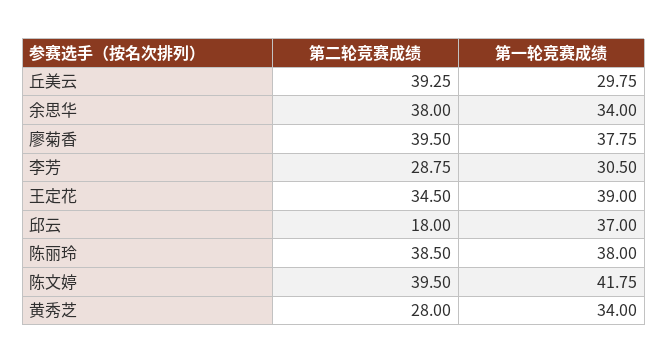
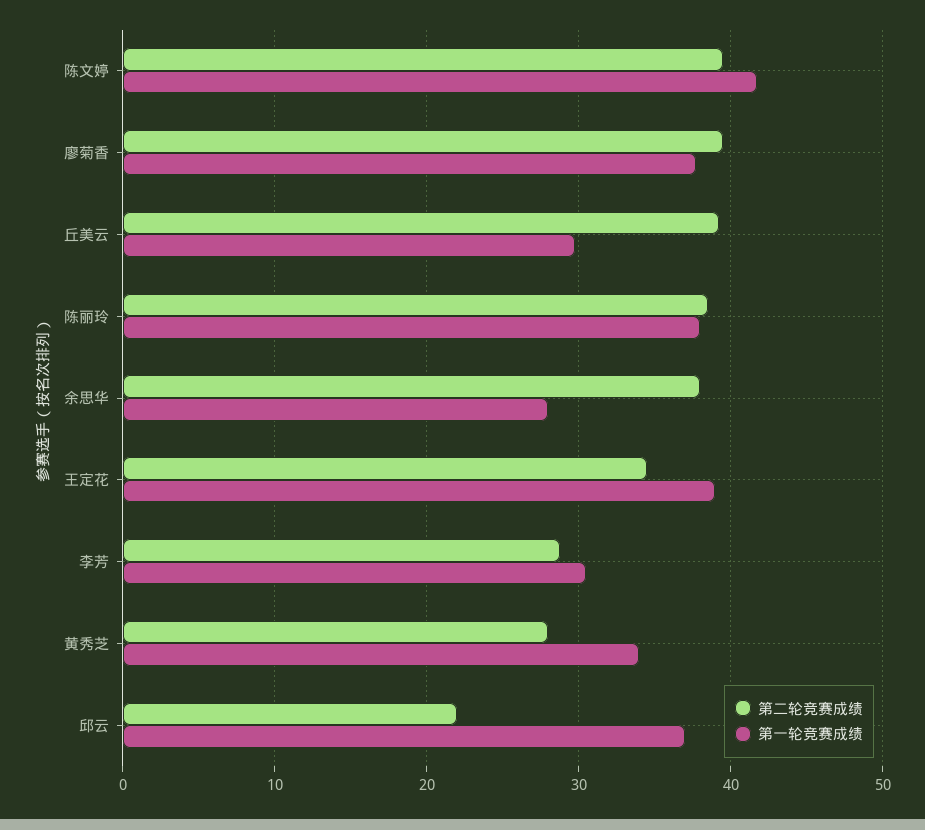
  {
    "第二轮竞赛成绩": {
      "丘美云": 39.25,
      "余思华": 38,
      "廖菊香": 39.5,
      "李芳": 28.75,
      "王定花": 34.5,
-     "邱云": 18,
+     "邱云": 22,
      "陈丽玲": 38.5,
      "陈文婷": 39.5,
      "黄秀芝": 28
    },
    "第一轮竞赛成绩": {
      "丘美云": 29.75,
-     "余思华": 34,
+     "余思华": 28,
      "廖菊香": 37.75,
      "李芳": 30.5,
      "王定花": 39,
      "邱云": 37,
      "陈丽玲": 38,
      "陈文婷": 41.75,
      "黄秀芝": 34
    }
  }

